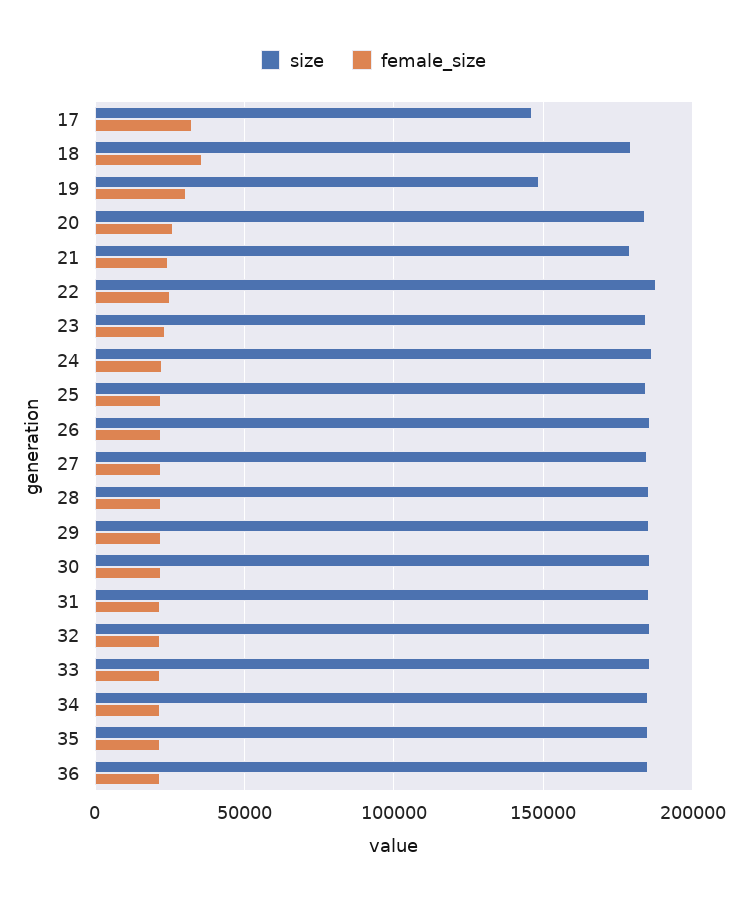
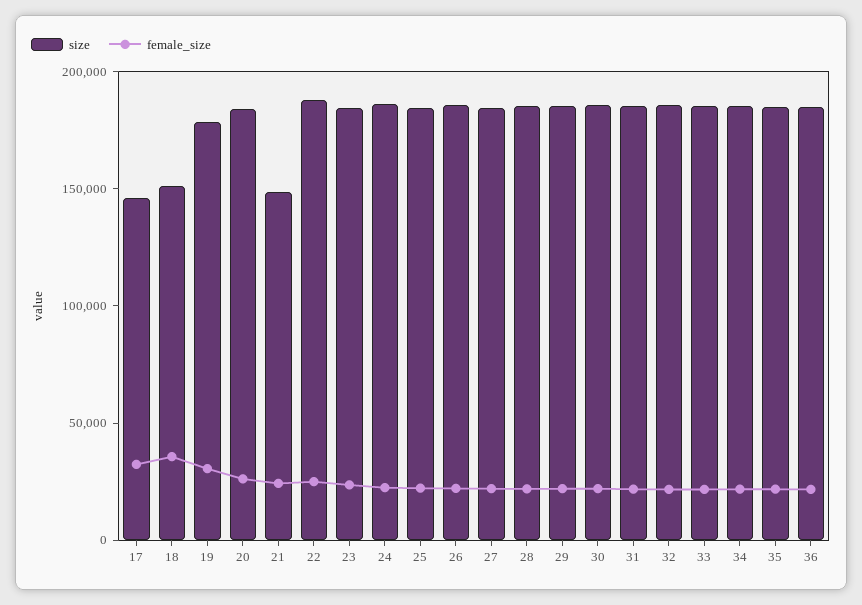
  {
    "size": {
      "17": 145000,
-     "18": 180000,
+     "18": 150000,
-     "19": 150000,
+     "19": 180000,
      "20": 185000,
-     "21": 180000,
+     "21": 150000,
      "22": 190000,
      "23": 185000,
      "24": 185000,
      "25": 185000,
      "26": 185000,
      "27": 185000,
      "28": 185000,
      "29": 185000,
      "30": 185000,
      "31": 185000,
      "32": 185000,
      "33": 185000,
      "34": 185000,
      "35": 185000,
      "36": 185000
    },
    "female_size": {
      "17": 30000,
      "18": 35000,
      "19": 30000,
      "20": 25000,
      "21": 25000,
      "22": 25000,
      "23": 25000,
      "24": 20000,
      "25": 20000,
      "26": 20000,
      "27": 20000,
      "28": 20000,
      "29": 20000,
      "30": 20000,
      "31": 20000,
      "32": 20000,
      "33": 20000,
      "34": 20000,
      "35": 20000,
      "36": 20000
    }
  }

